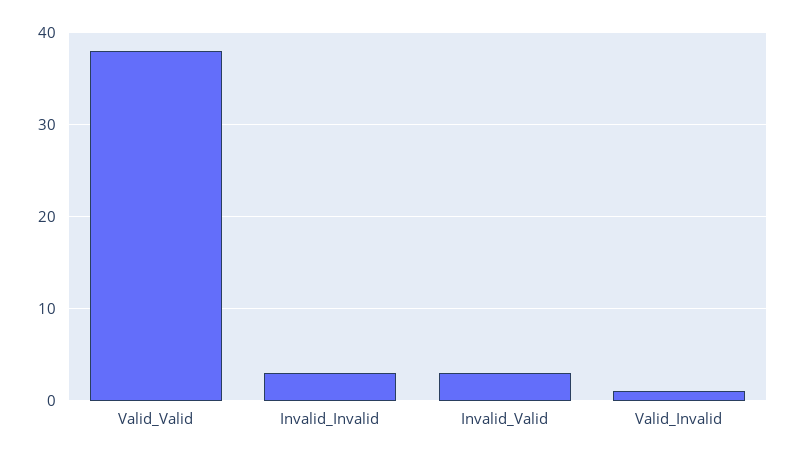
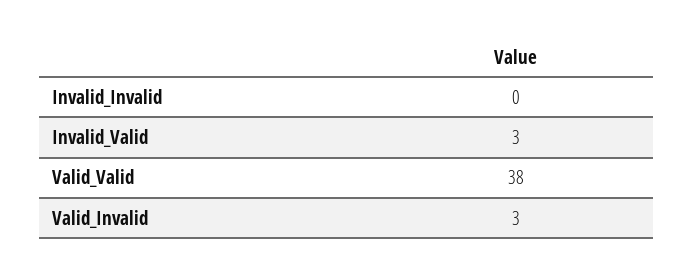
  {
    "Valid_Valid": 38,
-   "Invalid_Invalid": 3,
+   "Invalid_Invalid": 0,
    "Invalid_Valid": 3,
-   "Valid_Invalid": 1
+   "Valid_Invalid": 3
  }

